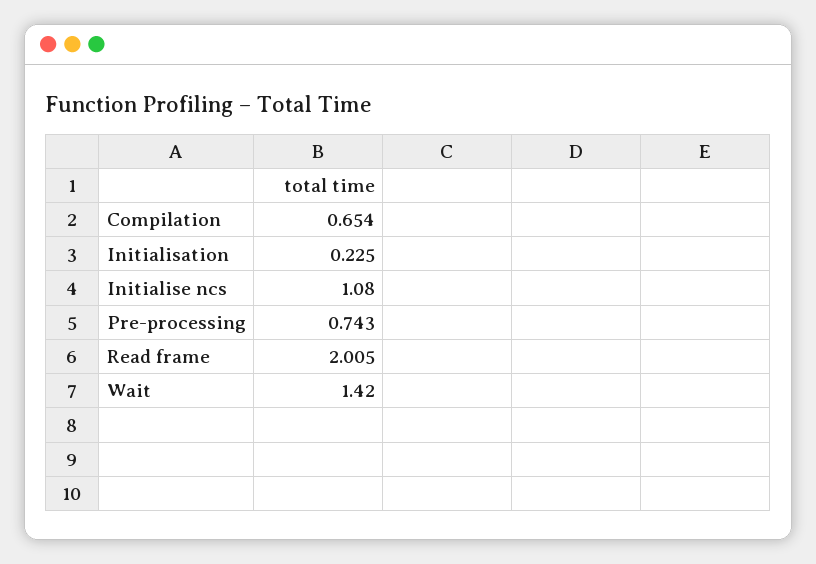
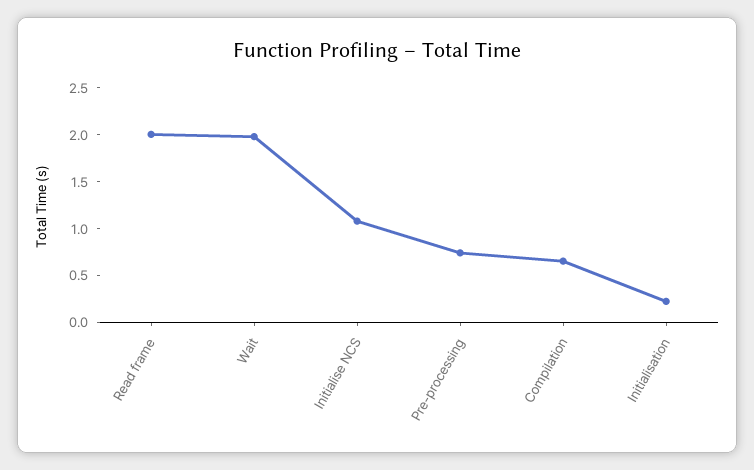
  {
    "Compilation": 0.654,
    "Initialisation": 0.225,
    "Initialise ncs": 1.08,
    "Pre-processing": 0.743,
    "Read frame": 2.005,
-   "Wait": 1.42
+   "Wait": 2
  }

